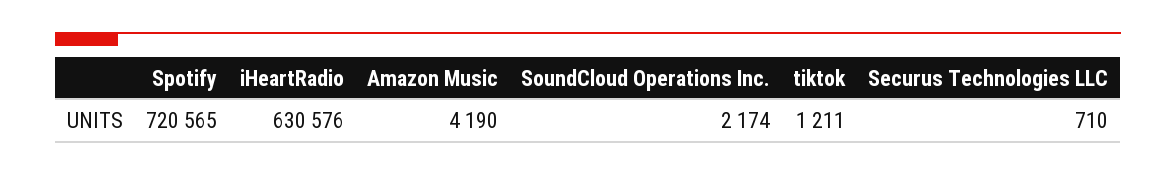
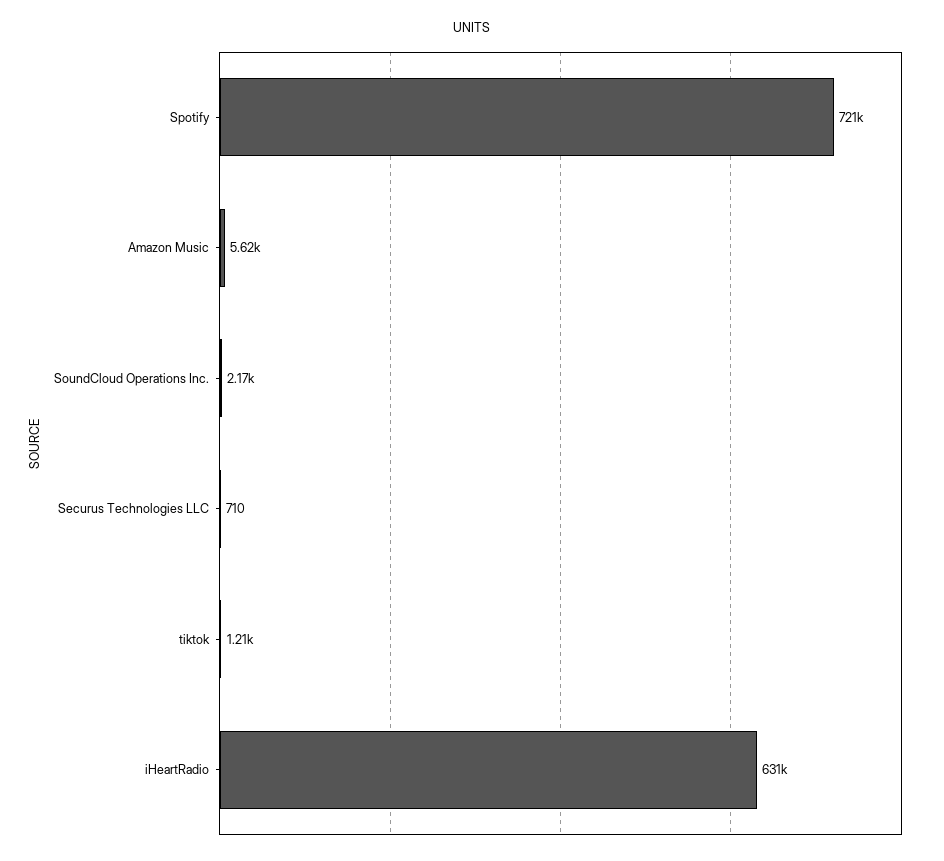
  {
    "Spotify": 720565,
    "iHeartRadio": 630576,
-   "Amazon Music": 4190,
+   "Amazon Music": 5620,
    "SoundCloud Operations Inc.": 2174,
    "tiktok": 1211,
    "Securus Technologies LLC": 710
  }

